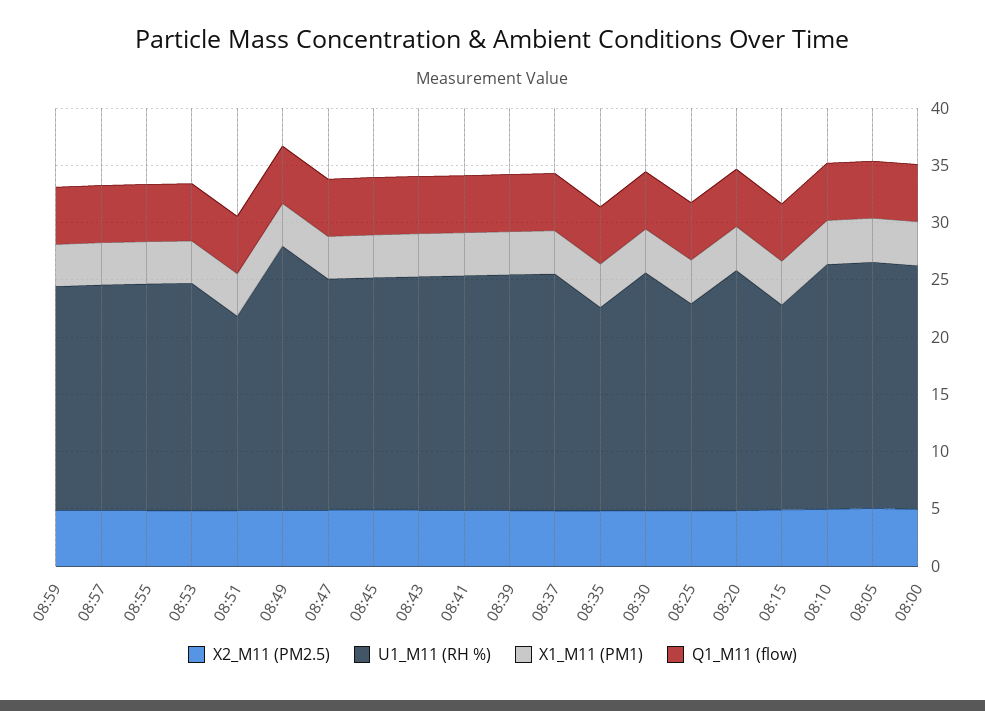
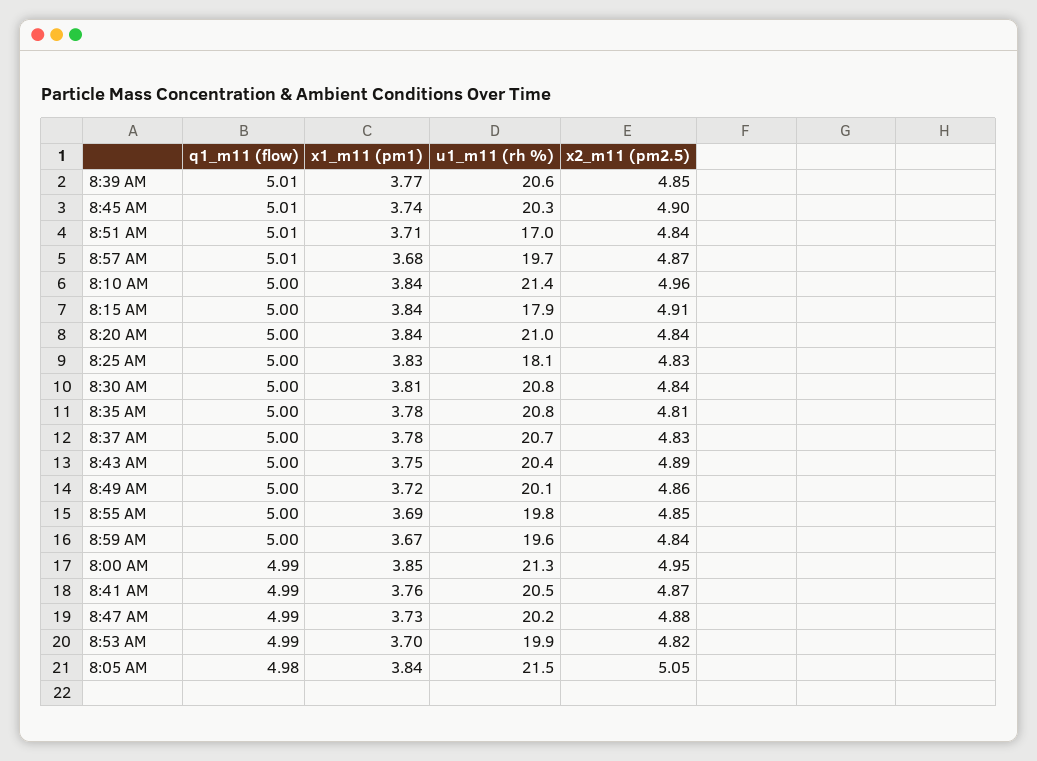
  {
    "X2_M11 (PM2.5)": {
      "08:59": 4.84,
      "08:57": 4.87,
      "08:55": 4.85,
      "08:53": 4.82,
      "08:51": 4.84,
      "08:49": 4.86,
      "08:47": 4.88,
      "08:45": 4.9,
      "08:43": 4.89,
      "08:41": 4.87,
      "08:39": 4.85,
      "08:37": 4.83,
      "08:35": 4.81,
      "08:30": 4.84,
      "08:25": 4.83,
      "08:20": 4.84,
      "08:15": 4.91,
      "08:10": 4.96,
      "08:05": 5.05,
      "08:00": 4.95
    },
    "U1_M11 (RH %)": {
      "08:59": 19.6,
      "08:57": 19.7,
      "08:55": 19.8,
      "08:53": 19.9,
      "08:51": 17,
-     "08:49": 23,
+     "08:49": 20.1,
      "08:47": 20.2,
      "08:45": 20.3,
      "08:43": 20.4,
      "08:41": 20.5,
      "08:39": 20.6,
      "08:37": 20.7,
-     "08:35": 18,
+     "08:35": 20.8,
      "08:30": 20.8,
      "08:25": 18.1,
      "08:20": 21,
      "08:15": 17.9,
      "08:10": 21.4,
      "08:05": 21.5,
      "08:00": 21.3
    },
    "X1_M11 (PM1)": {
      "08:59": 3.67,
      "08:57": 3.68,
      "08:55": 3.69,
      "08:53": 3.7,
      "08:51": 3.71,
      "08:49": 3.72,
      "08:47": 3.73,
      "08:45": 3.74,
      "08:43": 3.75,
      "08:41": 3.76,
      "08:39": 3.77,
      "08:37": 3.78,
      "08:35": 3.78,
      "08:30": 3.81,
      "08:25": 3.83,
      "08:20": 3.84,
      "08:15": 3.84,
      "08:10": 3.84,
      "08:05": 3.84,
      "08:00": 3.85
    },
    "Q1_M11 (flow)": {
      "08:59": 5,
      "08:57": 5.01,
      "08:55": 5,
      "08:53": 4.99,
      "08:51": 5.01,
      "08:49": 5,
      "08:47": 4.99,
      "08:45": 5.01,
      "08:43": 5,
      "08:41": 4.99,
      "08:39": 5.01,
      "08:37": 5,
      "08:35": 5,
      "08:30": 5,
      "08:25": 5,
      "08:20": 5,
      "08:15": 5,
      "08:10": 5,
      "08:05": 4.98,
      "08:00": 4.99
    }
  }

